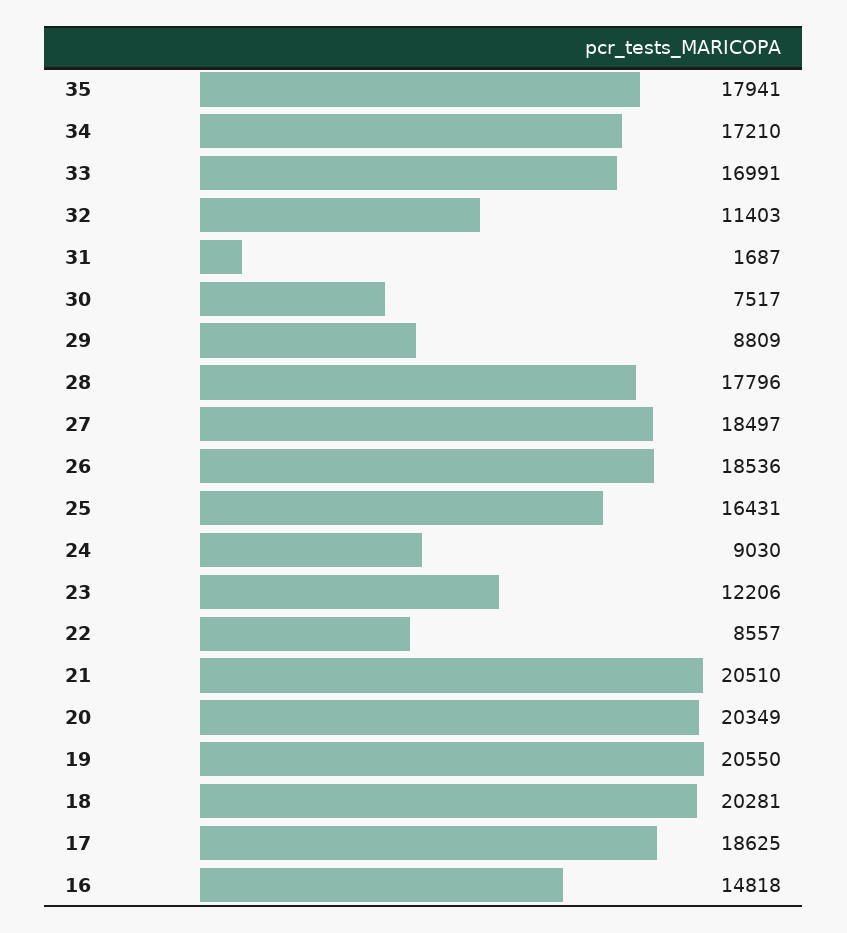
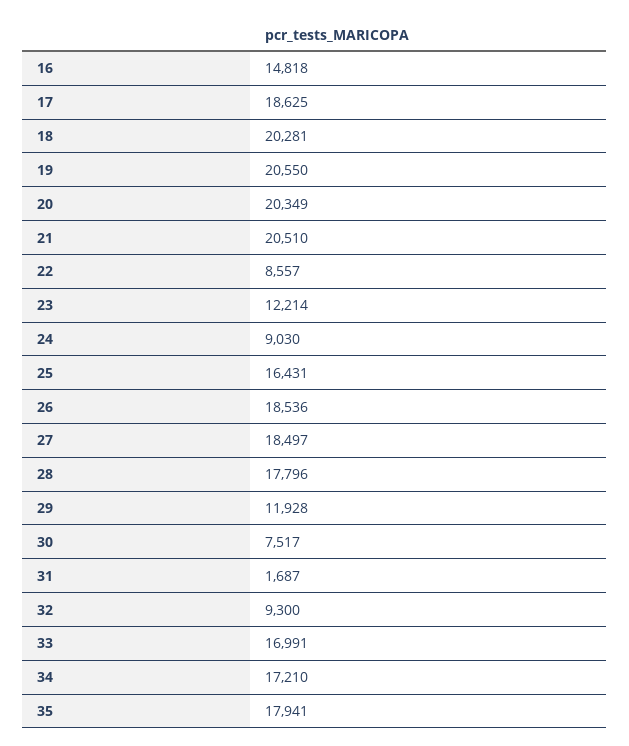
  {
    "35": 17941,
    "34": 17210,
    "33": 16991,
-   "32": 11403,
+   "32": 9300,
    "31": 1687,
    "30": 7517,
-   "29": 8809,
+   "29": 11928,
    "28": 17796,
    "27": 18497,
    "26": 18536,
    "25": 16431,
    "24": 9030,
-   "23": 12206,
+   "23": 12214,
    "22": 8557,
    "21": 20510,
    "20": 20349,
    "19": 20550,
    "18": 20281,
    "17": 18625,
    "16": 14818
  }

